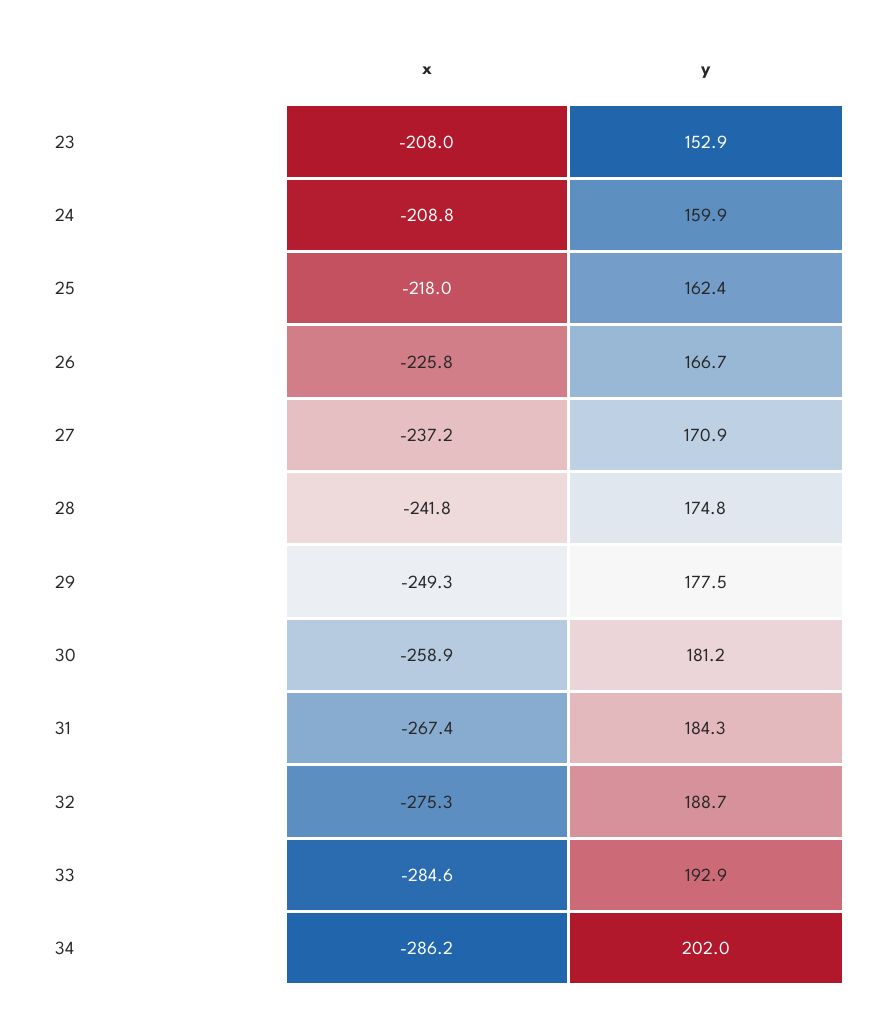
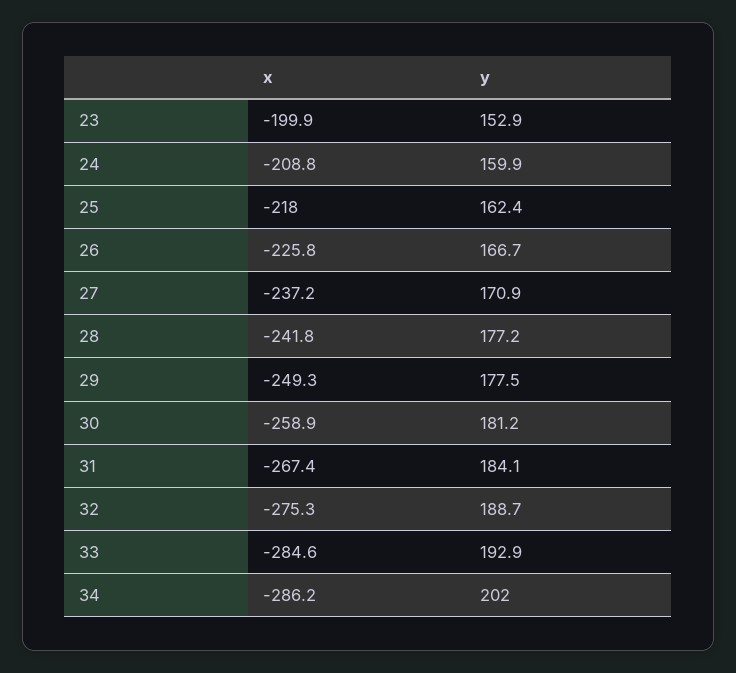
  {
    "x": {
-     "23": -208,
+     "23": -199.9,
      "24": -208.8,
      "25": -218,
      "26": -225.8,
      "27": -237.2,
      "28": -241.8,
      "29": -249.3,
      "30": -258.9,
      "31": -267.4,
      "32": -275.3,
      "33": -284.6,
      "34": -286.2
    },
    "y": {
      "23": 152.9,
      "24": 159.9,
      "25": 162.4,
      "26": 166.7,
      "27": 170.9,
-     "28": 174.8,
+     "28": 177.2,
      "29": 177.5,
      "30": 181.2,
-     "31": 184.3,
+     "31": 184.1,
      "32": 188.7,
      "33": 192.9,
      "34": 202
    }
  }

